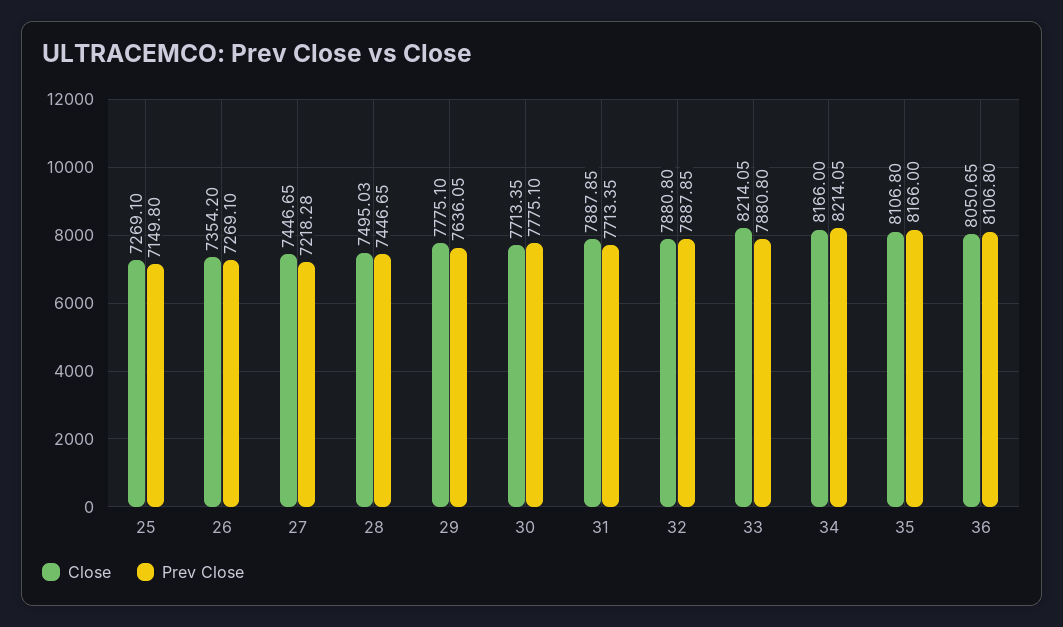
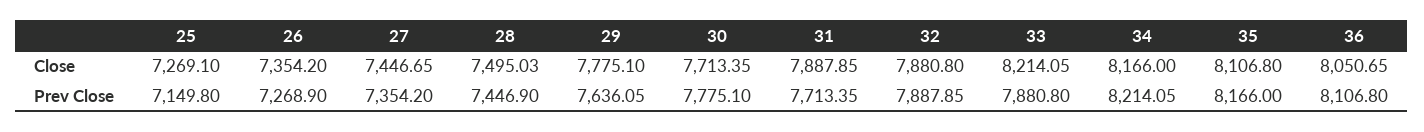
  {
    "Close": {
      "25": 7269.1,
      "26": 7354.2,
      "27": 7446.65,
      "28": 7495.03,
      "29": 7775.1,
      "30": 7713.35,
      "31": 7887.85,
      "32": 7880.8,
      "33": 8214.05,
      "34": 8166,
      "35": 8106.8,
      "36": 8050.65
    },
    "Prev Close": {
      "25": 7149.8,
-     "26": 7269.1,
+     "26": 7268.9,
-     "27": 7218.28,
+     "27": 7354.2,
-     "28": 7446.65,
+     "28": 7446.9,
      "29": 7636.05,
      "30": 7775.1,
      "31": 7713.35,
      "32": 7887.85,
      "33": 7880.8,
      "34": 8214.05,
      "35": 8166,
      "36": 8106.8
    }
  }

